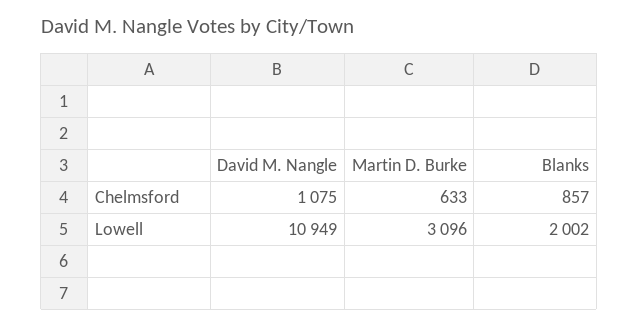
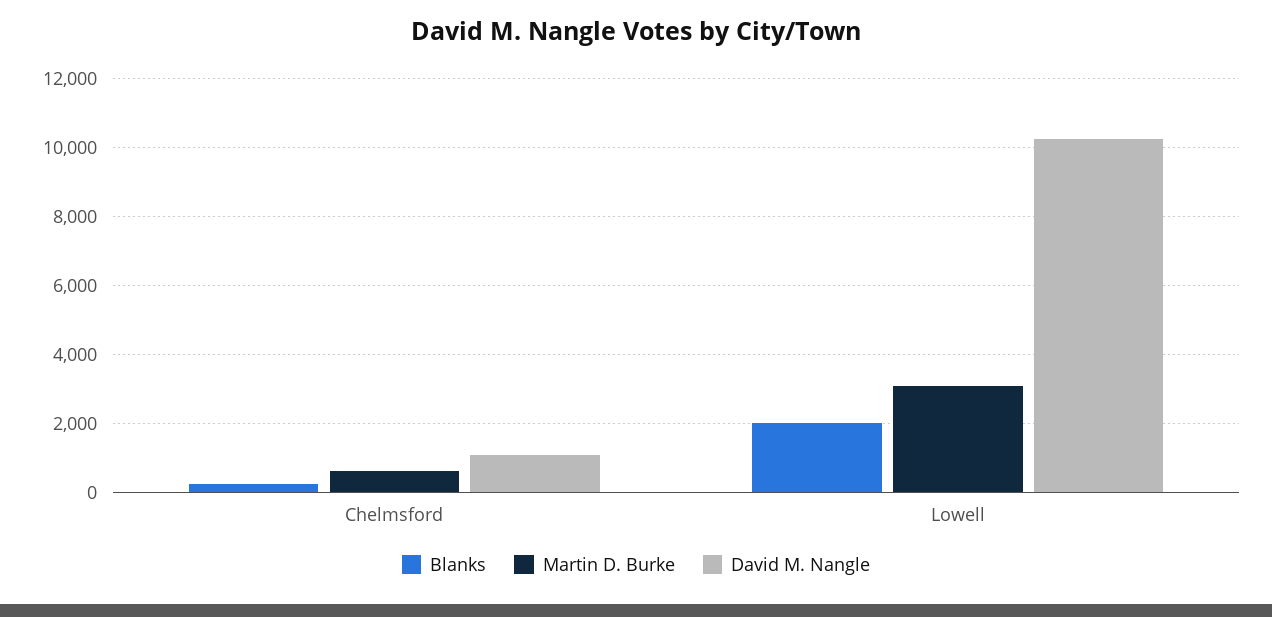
  {
    "David M. Nangle": {
      "Chelmsford": 1075,
-     "Lowell": 10949
+     "Lowell": 10200
    },
    "Martin D. Burke": {
      "Chelmsford": 633,
      "Lowell": 3096
    },
    "Blanks": {
-     "Chelmsford": 857,
+     "Chelmsford": 200,
      "Lowell": 2002
    }
  }

